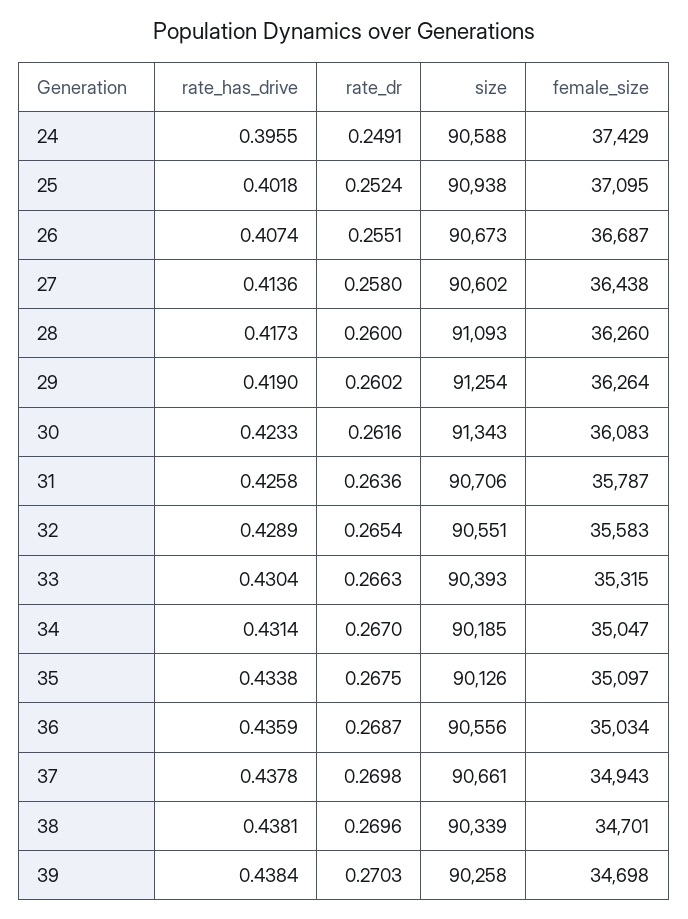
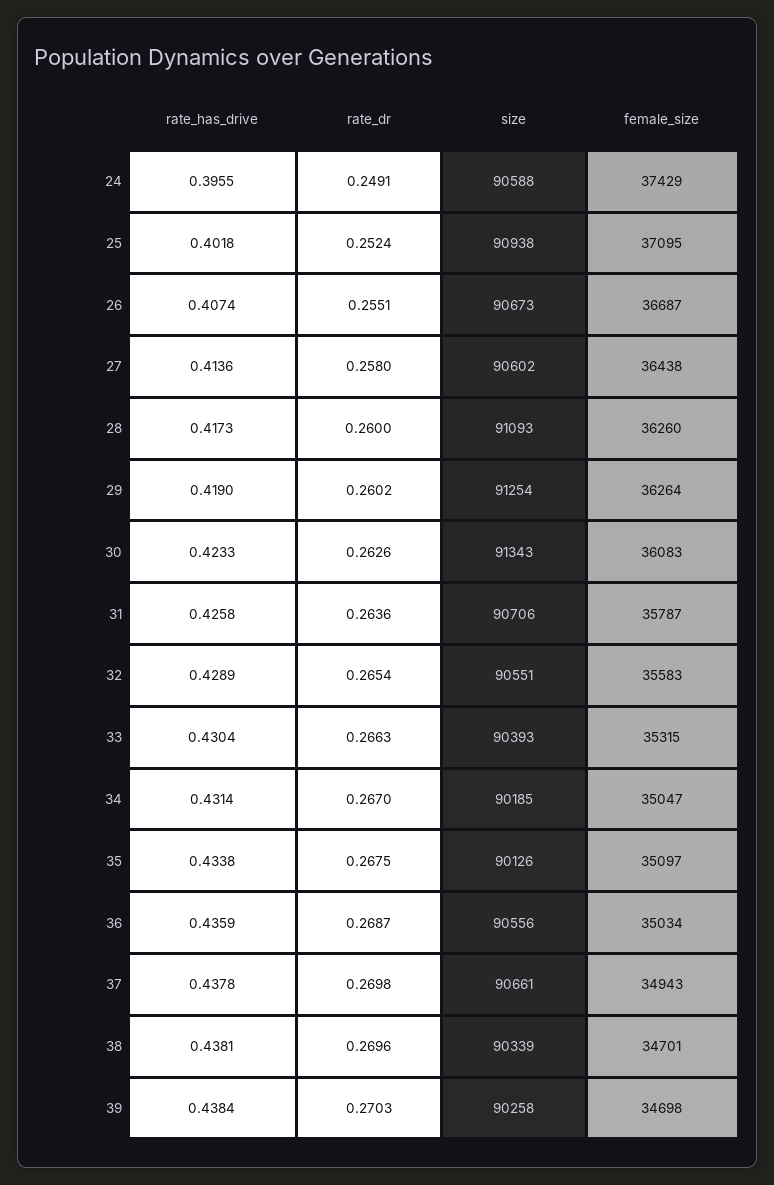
  {
    "rate_has_drive": {
      "24": 0.3955,
      "25": 0.4018,
      "26": 0.4074,
      "27": 0.4136,
      "28": 0.4173,
      "29": 0.419,
      "30": 0.4233,
      "31": 0.4258,
      "32": 0.4289,
      "33": 0.4304,
      "34": 0.4314,
      "35": 0.4338,
      "36": 0.4359,
      "37": 0.4378,
      "38": 0.4381,
      "39": 0.4384
    },
    "rate_dr": {
      "24": 0.2491,
      "25": 0.2524,
      "26": 0.2551,
      "27": 0.258,
      "28": 0.26,
      "29": 0.2602,
-     "30": 0.2616,
+     "30": 0.2626,
      "31": 0.2636,
      "32": 0.2654,
      "33": 0.2663,
      "34": 0.267,
      "35": 0.2675,
      "36": 0.2687,
      "37": 0.2698,
      "38": 0.2696,
      "39": 0.2703
    },
    "size": {
      "24": 90588,
      "25": 90938,
      "26": 90673,
      "27": 90602,
      "28": 91093,
      "29": 91254,
      "30": 91343,
      "31": 90706,
      "32": 90551,
      "33": 90393,
      "34": 90185,
      "35": 90126,
      "36": 90556,
      "37": 90661,
      "38": 90339,
      "39": 90258
    },
    "female_size": {
      "24": 37429,
      "25": 37095,
      "26": 36687,
      "27": 36438,
      "28": 36260,
      "29": 36264,
      "30": 36083,
      "31": 35787,
      "32": 35583,
      "33": 35315,
      "34": 35047,
      "35": 35097,
      "36": 35034,
      "37": 34943,
      "38": 34701,
      "39": 34698
    }
  }

